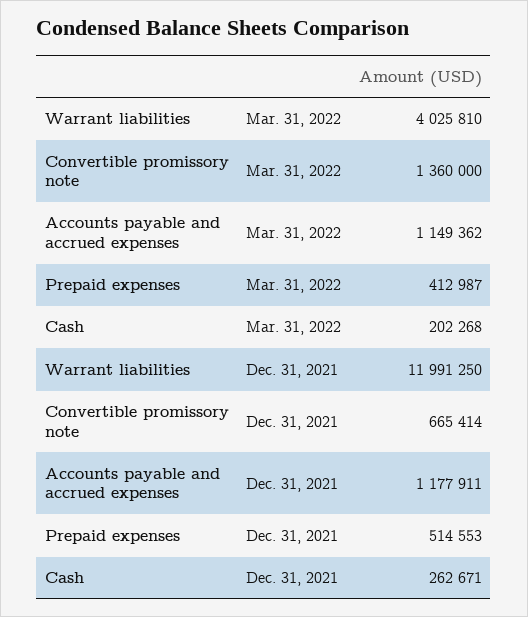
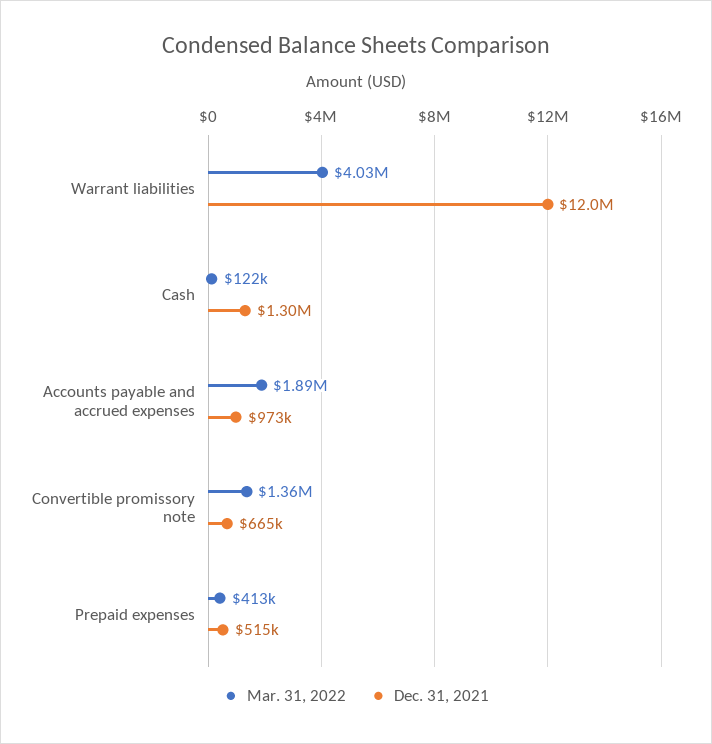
  {
    "Mar. 31, 2022": {
      "Warrant liabilities": 4025810,
      "Convertible promissory note": 1360000,
-     "Accounts payable and accrued expenses": 1149362,
+     "Accounts payable and accrued expenses": 1890000,
      "Prepaid expenses": 412987,
-     "Cash": 202268
+     "Cash": 122000
    },
    "Dec. 31, 2021": {
      "Warrant liabilities": 11991250,
      "Convertible promissory note": 665414,
-     "Accounts payable and accrued expenses": 1177911,
+     "Accounts payable and accrued expenses": 973000,
      "Prepaid expenses": 514553,
-     "Cash": 262671
+     "Cash": 1300000
    }
  }

